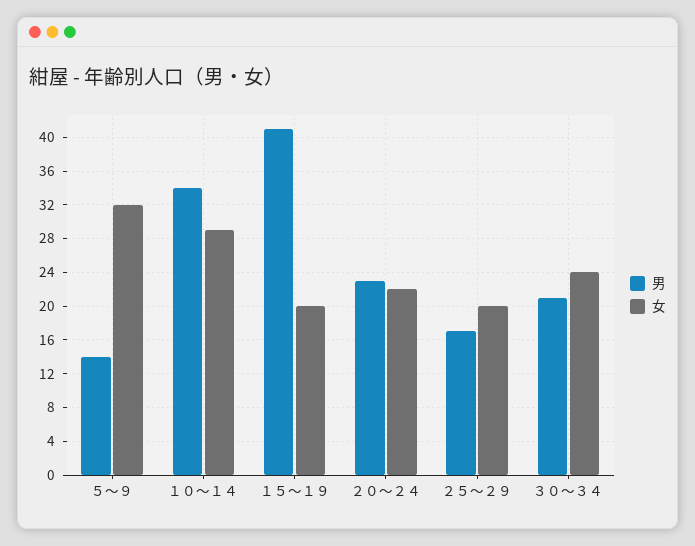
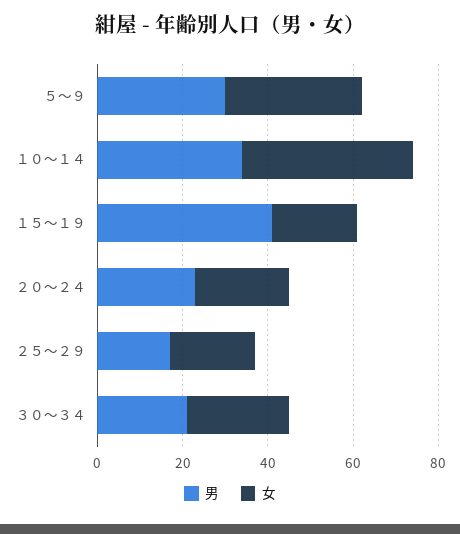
  {
    "男": {
-     "５～９": 14,
+     "５～９": 30,
      "１０～１４": 34,
      "１５～１９": 41,
      "２０～２４": 23,
      "２５～２９": 17,
      "３０～３４": 21
    },
    "女": {
      "５～９": 32,
-     "１０～１４": 29,
+     "１０～１４": 40,
      "１５～１９": 20,
      "２０～２４": 22,
      "２５～２９": 20,
      "３０～３４": 24
    }
  }

